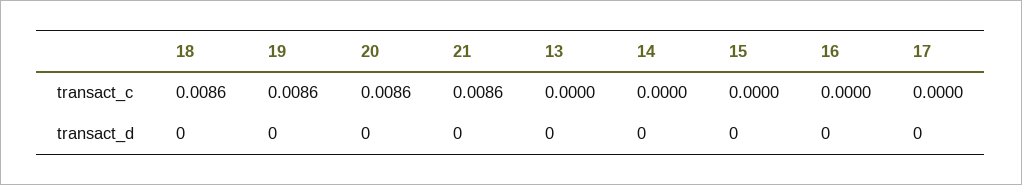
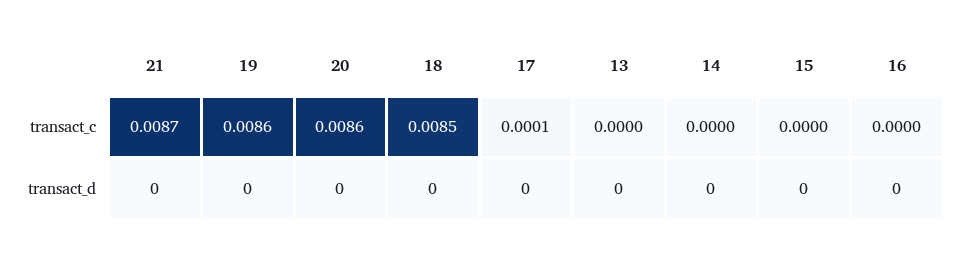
  {
    "18": {
-     "transact_c": 0.0086,
+     "transact_c": 0.0085,
      "transact_d": 0
    },
    "19": {
      "transact_c": 0.0086,
      "transact_d": 0
    },
    "20": {
      "transact_c": 0.0086,
      "transact_d": 0
    },
    "21": {
-     "transact_c": 0.0086,
+     "transact_c": 0.0087,
      "transact_d": 0
    },
    "13": {
      "transact_c": 0,
      "transact_d": 0
    },
    "14": {
      "transact_c": 0,
      "transact_d": 0
    },
    "15": {
      "transact_c": 0,
      "transact_d": 0
    },
    "16": {
      "transact_c": 0,
      "transact_d": 0
    },
    "17": {
-     "transact_c": 0,
+     "transact_c": 0.0001,
      "transact_d": 0
    }
  }

